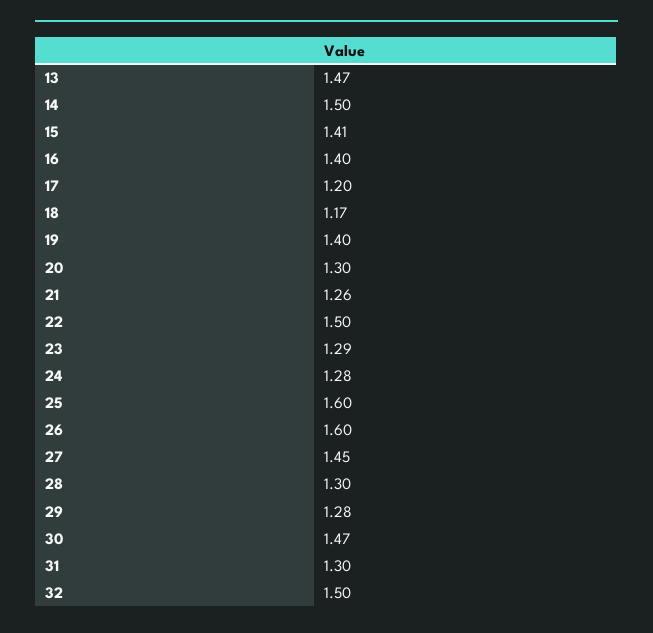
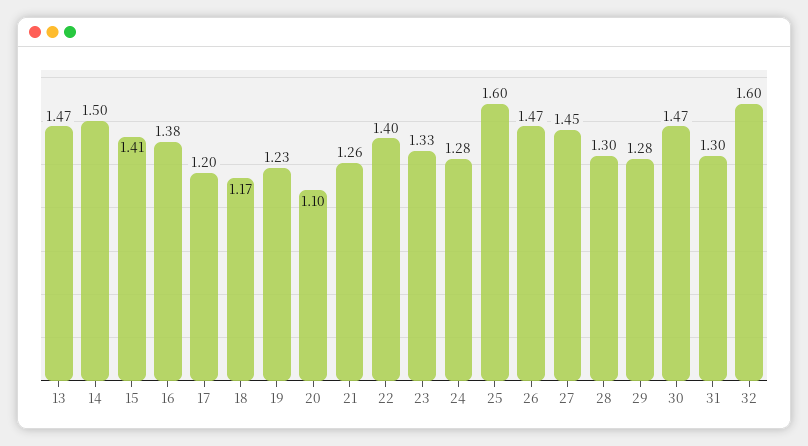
  {
    "13": 1.47,
    "14": 1.5,
    "15": 1.41,
-   "16": 1.4,
+   "16": 1.38,
    "17": 1.2,
    "18": 1.17,
-   "19": 1.4,
+   "19": 1.23,
-   "20": 1.3,
+   "20": 1.1,
    "21": 1.26,
-   "22": 1.5,
+   "22": 1.4,
-   "23": 1.29,
+   "23": 1.33,
    "24": 1.28,
    "25": 1.6,
-   "26": 1.6,
+   "26": 1.47,
    "27": 1.45,
    "28": 1.3,
    "29": 1.28,
    "30": 1.47,
    "31": 1.3,
-   "32": 1.5
+   "32": 1.6
  }

